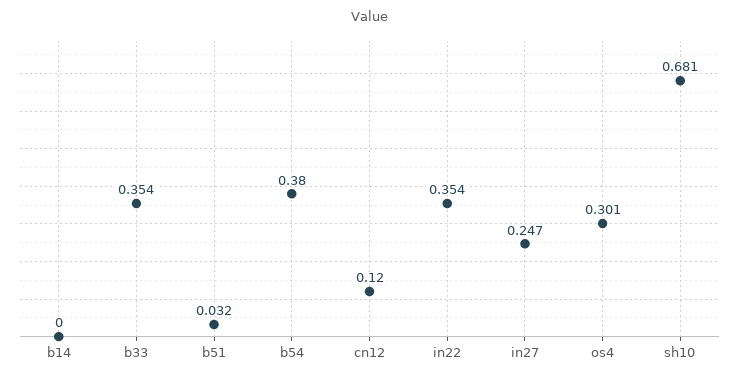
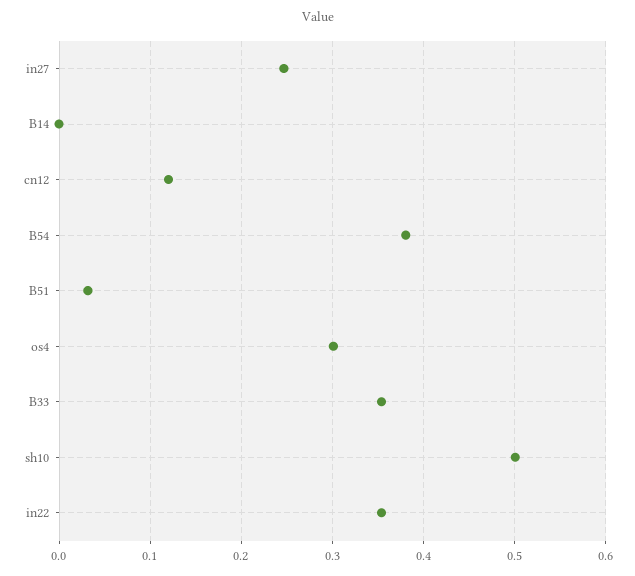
  {
    "b14": 0,
    "b33": 0.354,
    "b51": 0.032,
    "b54": 0.38,
    "cn12": 0.12,
    "in22": 0.354,
    "in27": 0.247,
    "os4": 0.301,
-   "sh10": 0.681
+   "sh10": 0.5
  }

